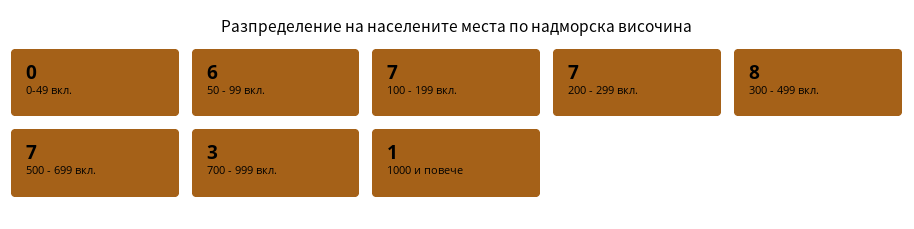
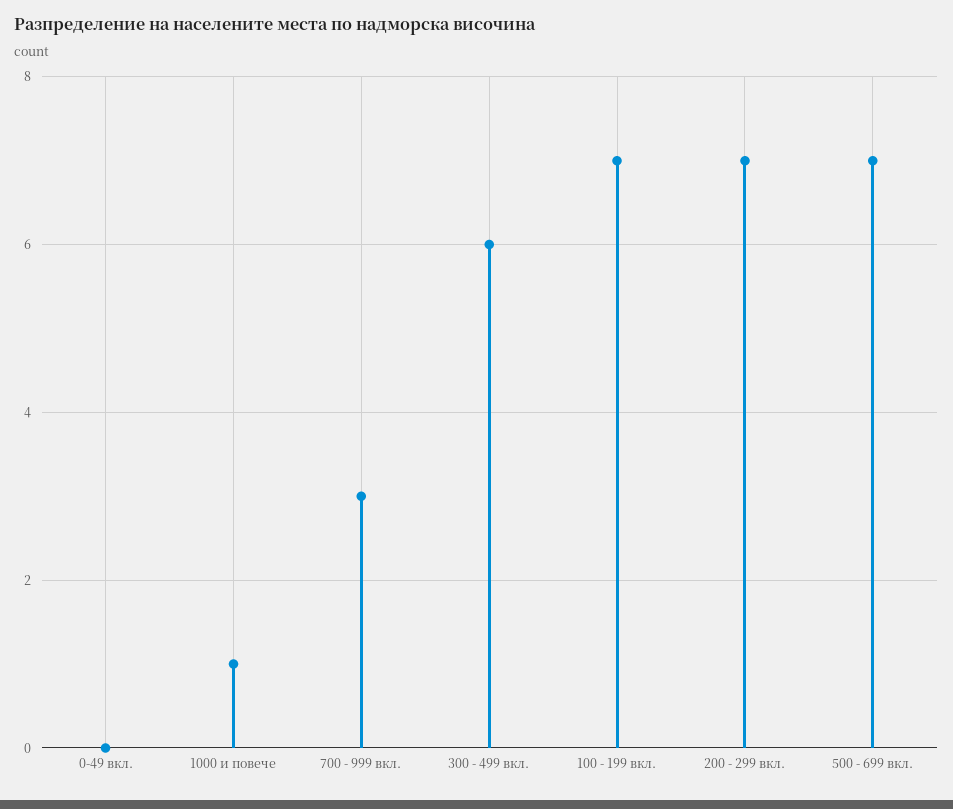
  {
    "0-49 вкл.": 0,
-   "50 - 99 вкл.": 6,
    "100 - 199 вкл.": 7,
    "200 - 299 вкл.": 7,
-   "300 - 499 вкл.": 8,
+   "300 - 499 вкл.": 6,
    "500 - 699 вкл.": 7,
    "700 - 999 вкл.": 3,
    "1000 и повече": 1
  }

